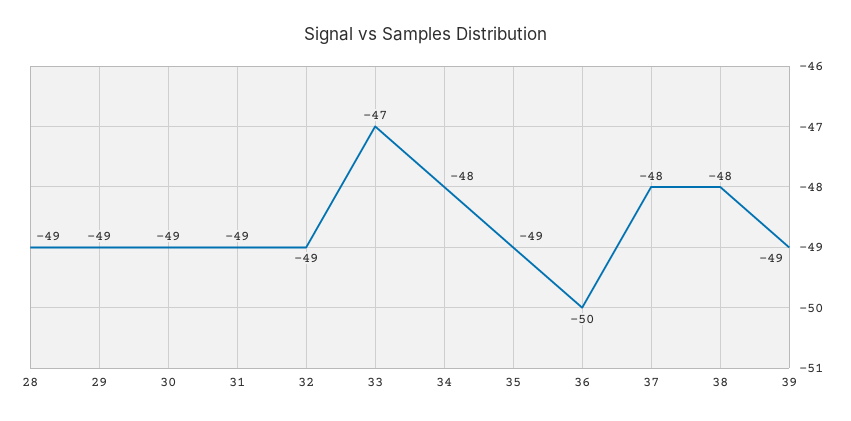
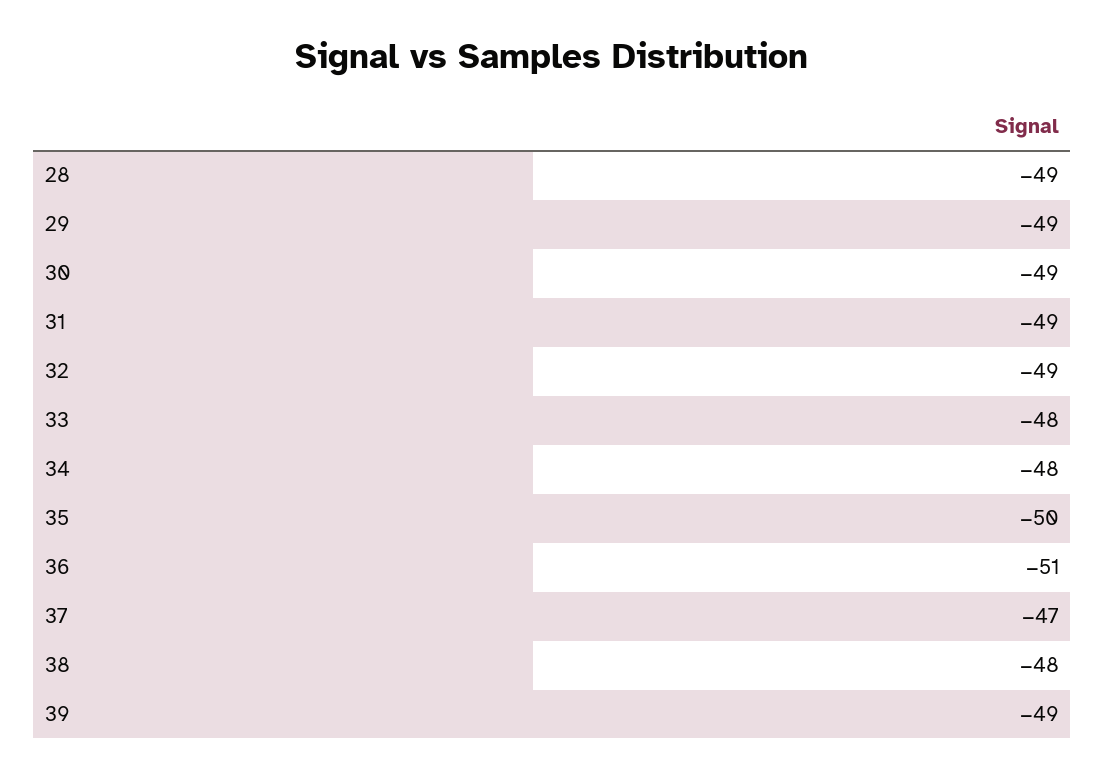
  {
    "28": -49,
    "29": -49,
    "30": -49,
    "31": -49,
    "32": -49,
-   "33": -47,
+   "33": -48,
    "34": -48,
-   "35": -49,
+   "35": -50,
-   "36": -50,
+   "36": -51,
-   "37": -48,
+   "37": -47,
    "38": -48,
    "39": -49
  }

